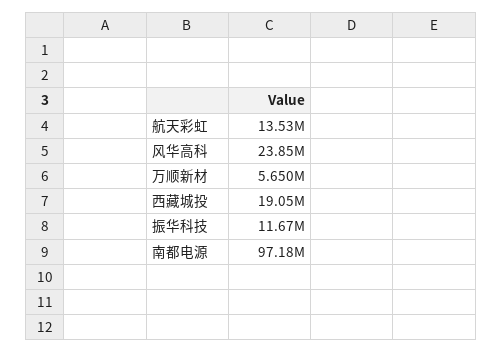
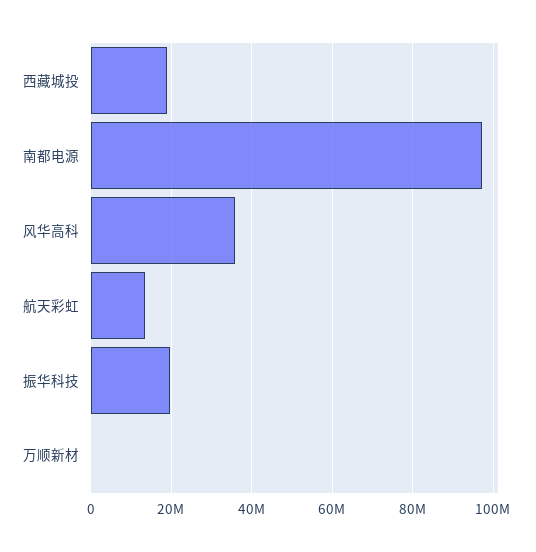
  {
    "航天彩虹": 13530000,
-   "风华高科": 23850000,
+   "风华高科": 36000000,
-   "万顺新材": 5650000,
+   "万顺新材": 0,
    "西藏城投": 19050000,
-   "振华科技": 11670000,
+   "振华科技": 20000000,
    "南都电源": 97180000
  }

